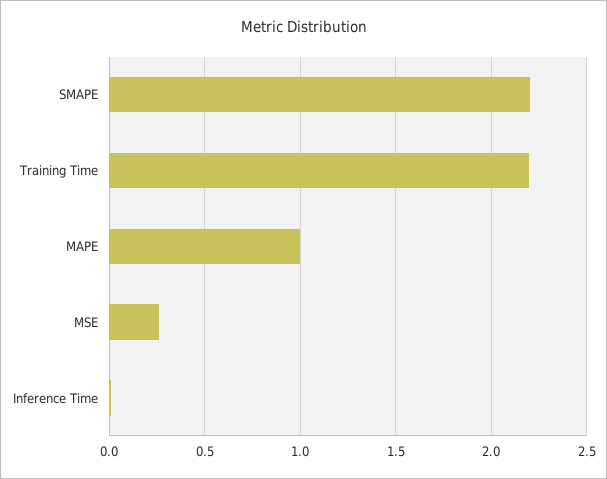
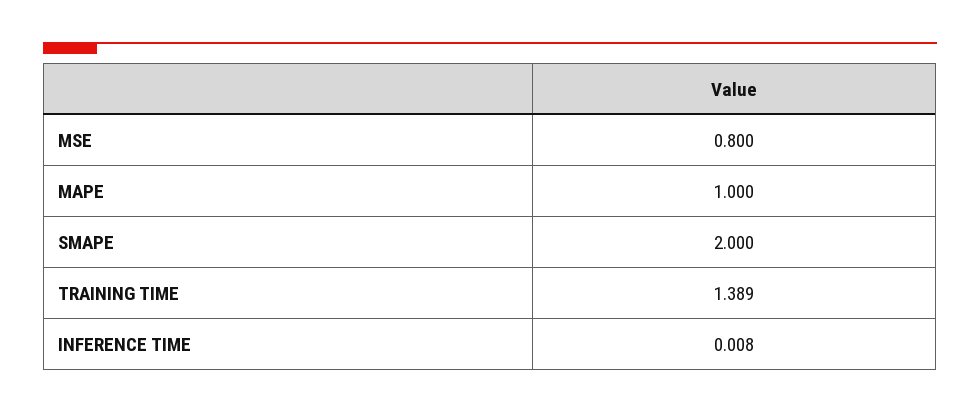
  {
-   "SMAPE": 2.2,
+   "SMAPE": 2,
-   "Training Time": 2.2,
+   "Training Time": 1.389,
    "MAPE": 1,
-   "MSE": 0.25,
+   "MSE": 0.8,
    "Inference Time": 0.008
  }

